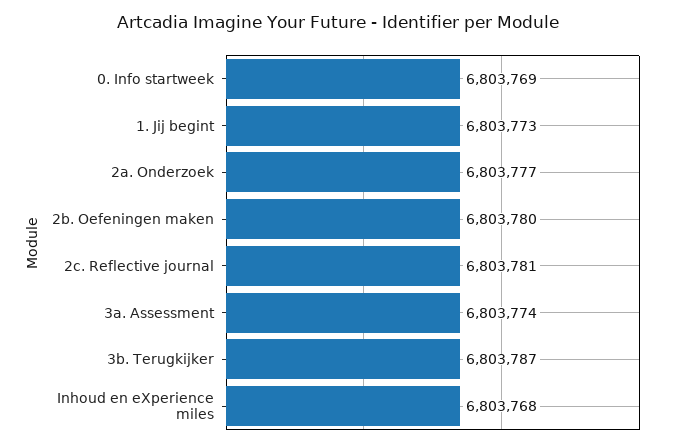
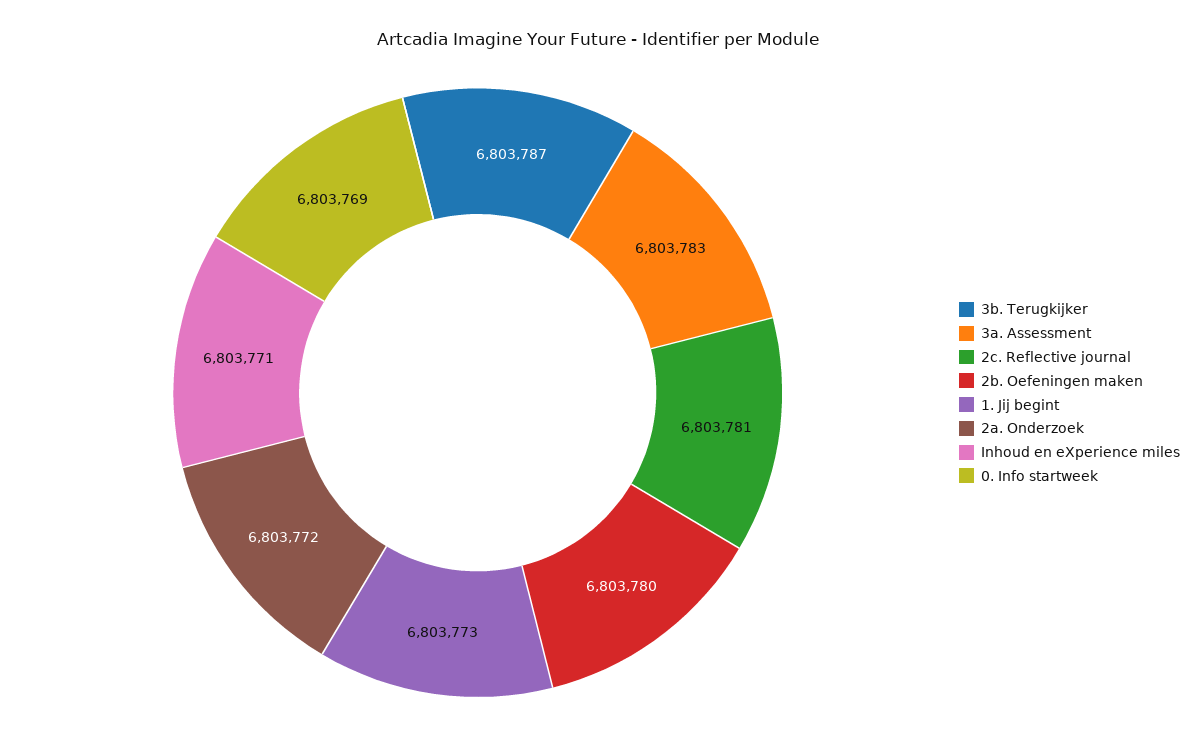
  {
    "0. Info startweek": 6803769,
    "1. Jij begint": 6803773,
-   "2a. Onderzoek": 6803777,
+   "2a. Onderzoek": 6803772,
    "2b. Oefeningen maken": 6803780,
    "2c. Reflective journal": 6803781,
-   "3a. Assessment": 6803774,
+   "3a. Assessment": 6803783,
    "3b. Terugkijker": 6803787,
-   "Inhoud en eXperience miles": 6803768
+   "Inhoud en eXperience miles": 6803771
  }

